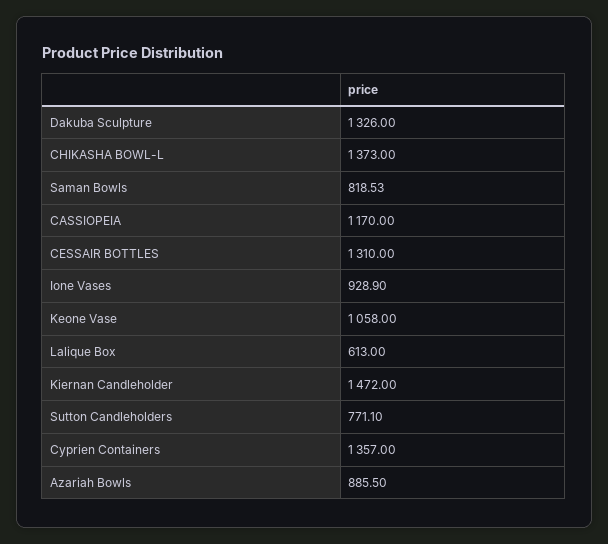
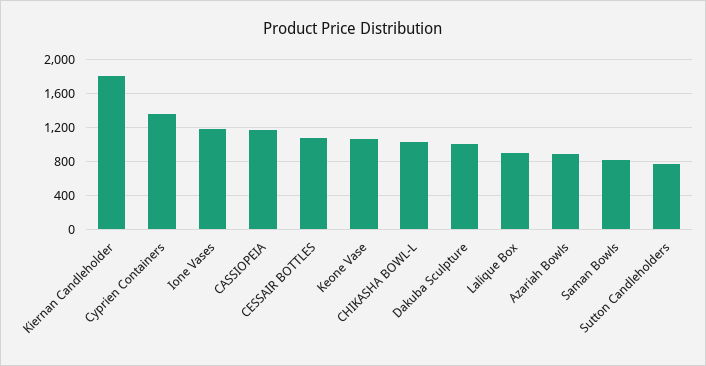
  {
-   "Dakuba Sculpture": 1326,
+   "Dakuba Sculpture": 1000,
-   "CHIKASHA BOWL-L": 1373,
+   "CHIKASHA BOWL-L": 1000,
    "Saman Bowls": 818.53,
    "CASSIOPEIA": 1170,
-   "CESSAIR BOTTLES": 1310,
+   "CESSAIR BOTTLES": 1100,
-   "Ione Vases": 928.9,
+   "Ione Vases": 1200,
    "Keone Vase": 1058,
-   "Lalique Box": 613,
+   "Lalique Box": 900,
-   "Kiernan Candleholder": 1472,
+   "Kiernan Candleholder": 1800,
    "Sutton Candleholders": 771.1,
    "Cyprien Containers": 1357,
    "Azariah Bowls": 885.5
  }

